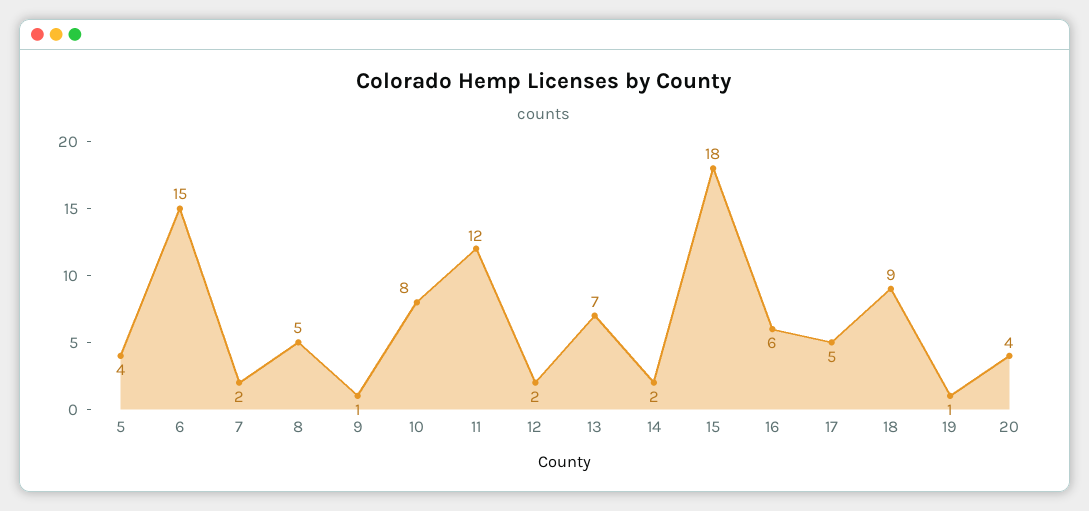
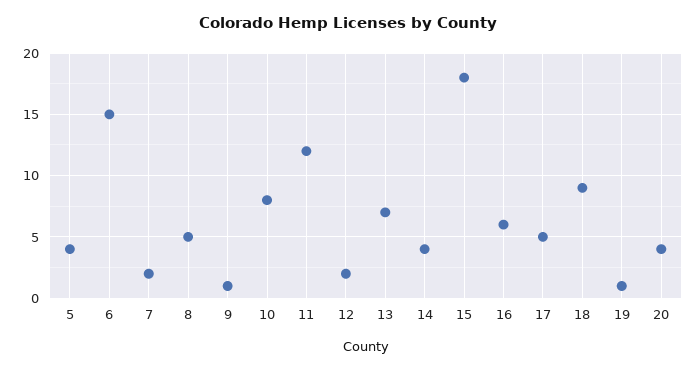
  {
    "5": 4,
    "6": 15,
    "7": 2,
    "8": 5,
    "9": 1,
    "10": 8,
    "11": 12,
    "12": 2,
    "13": 7,
-   "14": 2,
+   "14": 4,
    "15": 18,
    "16": 6,
    "17": 5,
    "18": 9,
    "19": 1,
    "20": 4
  }

